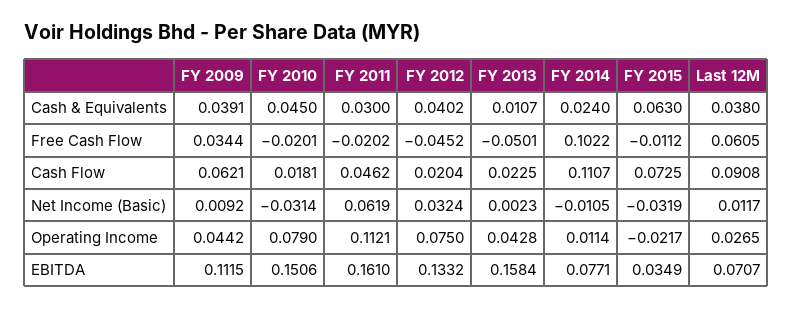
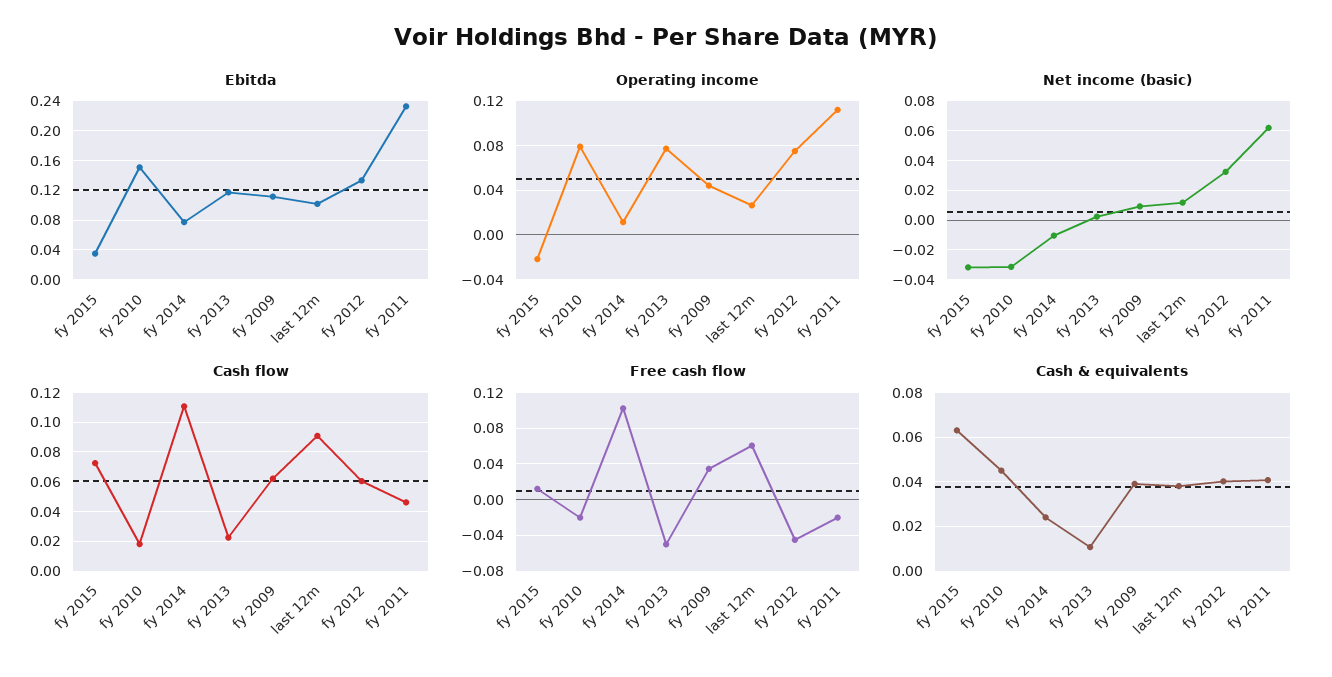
  {
    "Cash & Equivalents": {
      "FY 2009": 0.0391,
      "FY 2010": 0.045,
-     "FY 2011": 0.03,
+     "FY 2011": 0.04,
      "FY 2012": 0.0402,
      "FY 2013": 0.0107,
      "FY 2014": 0.024,
      "FY 2015": 0.063,
      "Last 12M": 0.038
    },
    "Free Cash Flow": {
      "FY 2009": 0.0344,
      "FY 2010": -0.0201,
      "FY 2011": -0.0202,
      "FY 2012": -0.0452,
      "FY 2013": -0.0501,
      "FY 2014": 0.1022,
-     "FY 2015": -0.0112,
+     "FY 2015": 0.01,
      "Last 12M": 0.0605
    },
    "Cash Flow": {
      "FY 2009": 0.0621,
      "FY 2010": 0.0181,
      "FY 2011": 0.0462,
-     "FY 2012": 0.0204,
+     "FY 2012": 0.06,
      "FY 2013": 0.0225,
      "FY 2014": 0.1107,
      "FY 2015": 0.0725,
      "Last 12M": 0.0908
    },
    "Net Income (Basic)": {
      "FY 2009": 0.0092,
      "FY 2010": -0.0314,
      "FY 2011": 0.0619,
      "FY 2012": 0.0324,
      "FY 2013": 0.0023,
      "FY 2014": -0.0105,
      "FY 2015": -0.0319,
      "Last 12M": 0.0117
    },
    "Operating Income": {
      "FY 2009": 0.0442,
      "FY 2010": 0.079,
      "FY 2011": 0.1121,
      "FY 2012": 0.075,
-     "FY 2013": 0.0428,
+     "FY 2013": 0.08,
      "FY 2014": 0.0114,
      "FY 2015": -0.0217,
      "Last 12M": 0.0265
    },
    "EBITDA": {
      "FY 2009": 0.1115,
      "FY 2010": 0.1506,
-     "FY 2011": 0.161,
+     "FY 2011": 0.23,
      "FY 2012": 0.1332,
-     "FY 2013": 0.1584,
+     "FY 2013": 0.12,
      "FY 2014": 0.0771,
      "FY 2015": 0.0349,
-     "Last 12M": 0.0707
+     "Last 12M": 0.1
    }
  }

